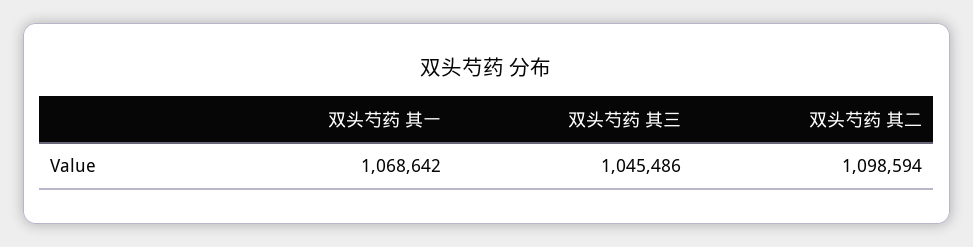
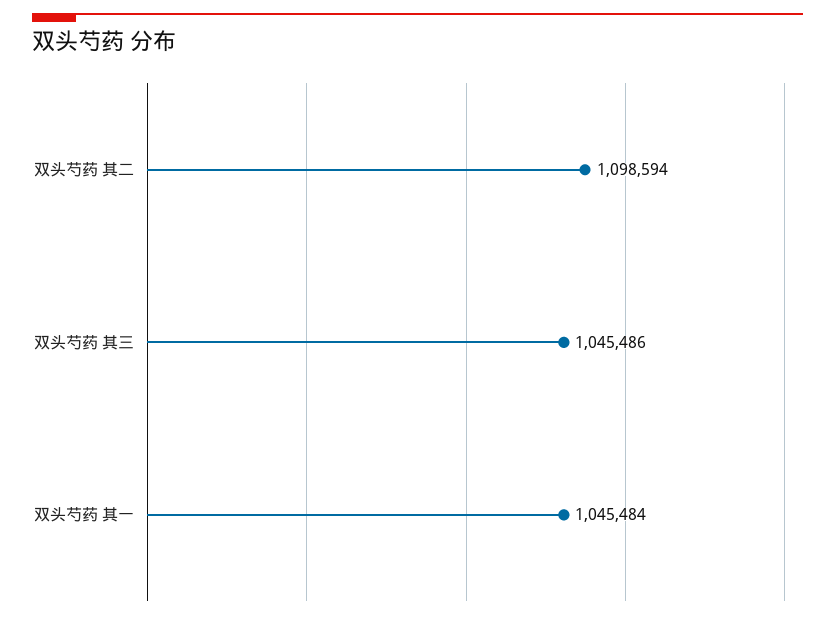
  {
-   "双头芍药 其一": 1068642,
+   "双头芍药 其一": 1045484,
    "双头芍药 其三": 1045486,
    "双头芍药 其二": 1098594
  }

